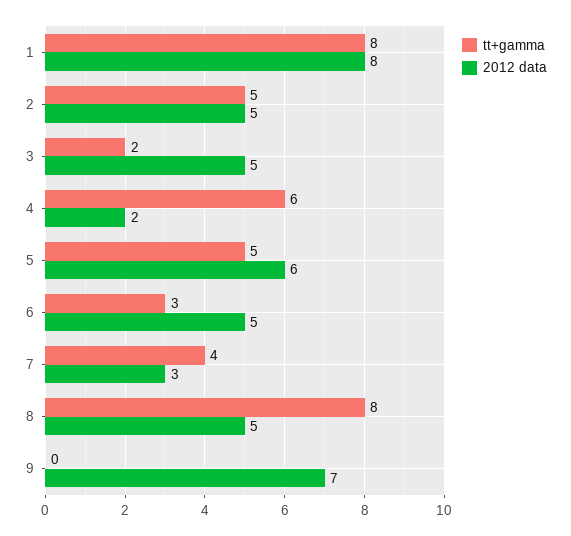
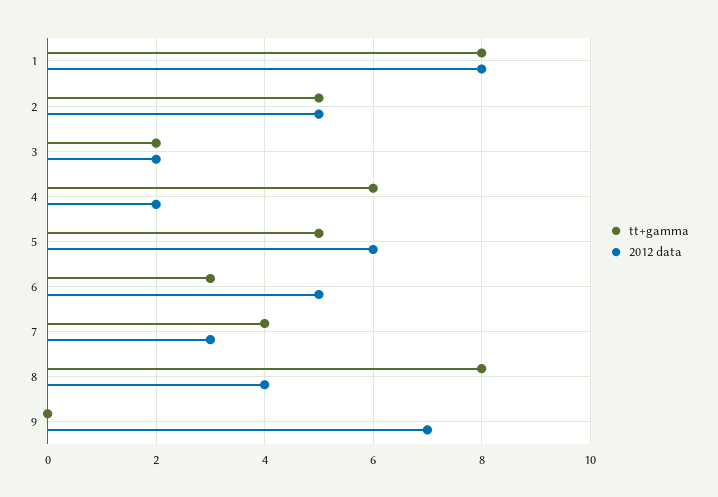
  {
    "tt+gamma": {
      "1": 8,
      "2": 5,
      "3": 2,
      "4": 6,
      "5": 5,
      "6": 3,
      "7": 4,
      "8": 8,
      "9": 0
    },
    "2012 data": {
      "1": 8,
      "2": 5,
-     "3": 5,
+     "3": 2,
      "4": 2,
      "5": 6,
      "6": 5,
      "7": 3,
-     "8": 5,
+     "8": 4,
      "9": 7
    }
  }

